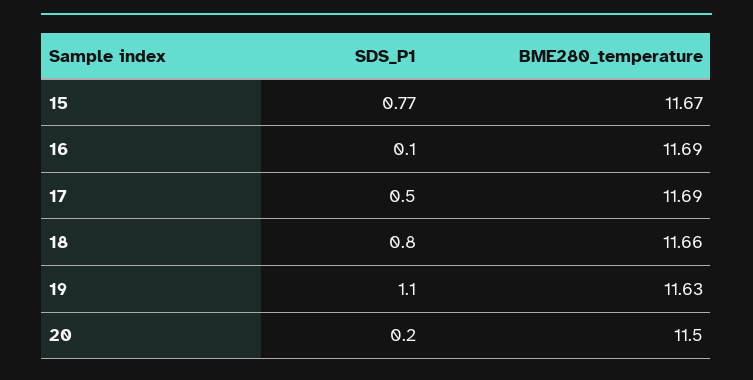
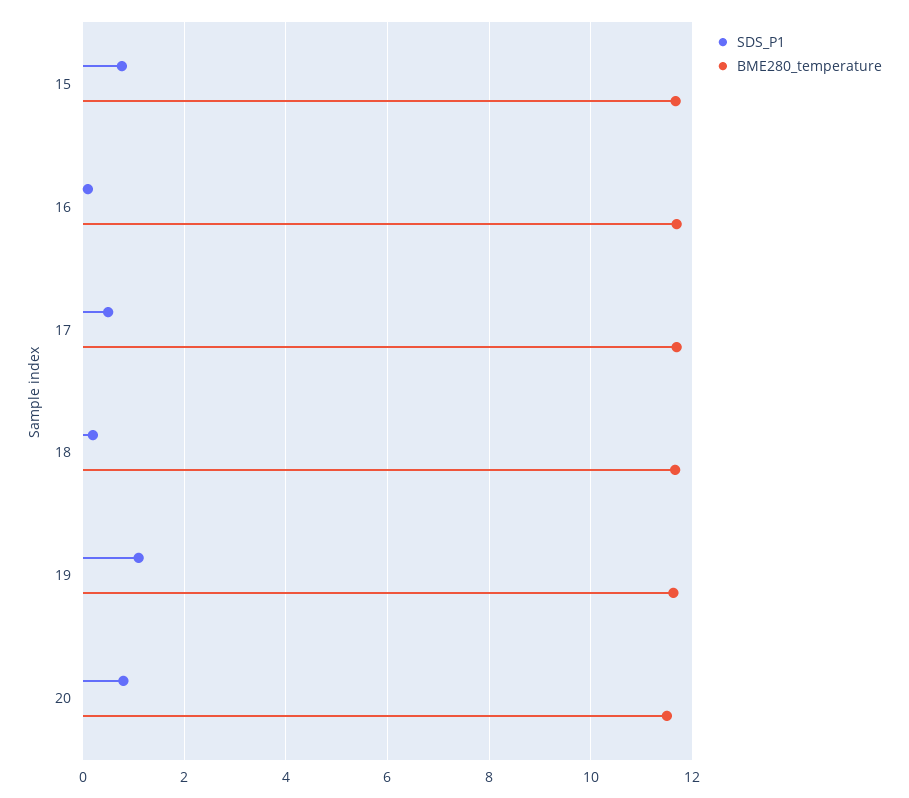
  {
    "SDS_P1": {
      "15": 0.77,
      "16": 0.1,
      "17": 0.5,
-     "18": 0.8,
+     "18": 0.2,
      "19": 1.1,
-     "20": 0.2
+     "20": 0.8
    },
    "BME280_temperature": {
      "15": 11.67,
      "16": 11.69,
      "17": 11.69,
      "18": 11.66,
      "19": 11.63,
      "20": 11.5
    }
  }

